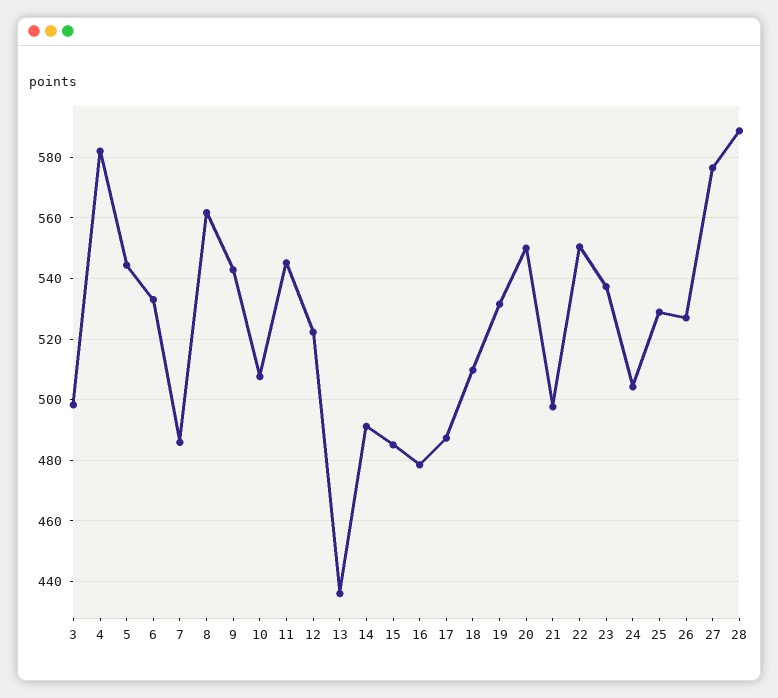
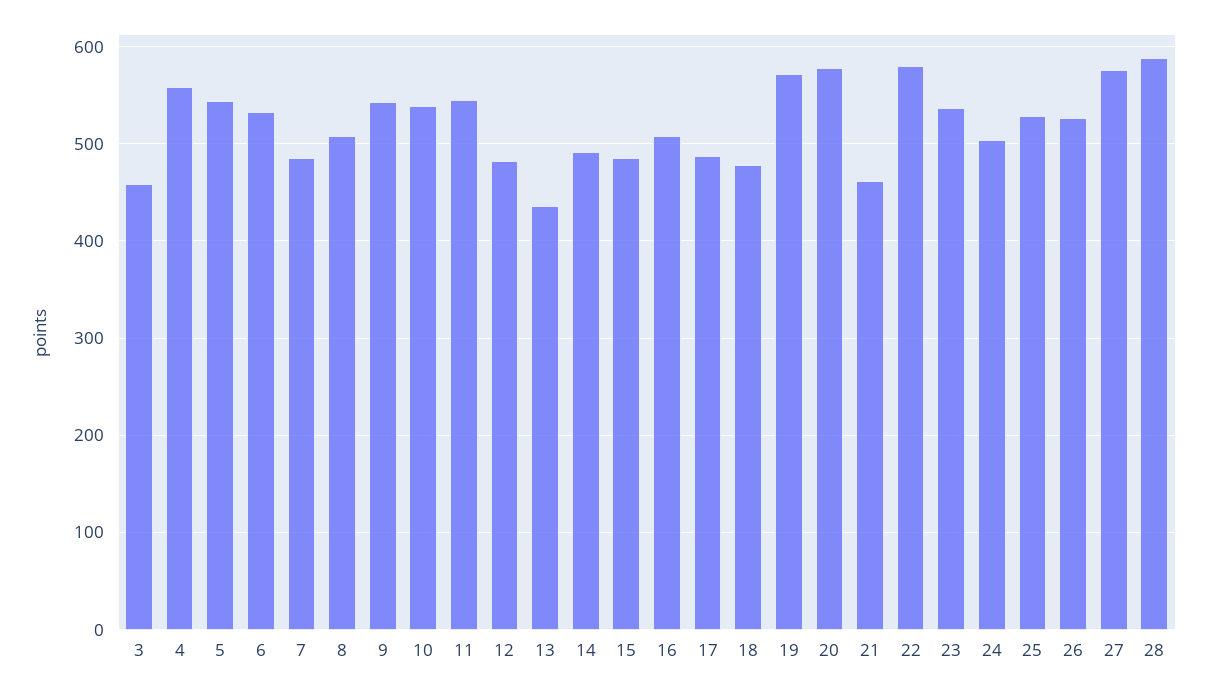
  {
-   "3": 498,
+   "3": 460,
-   "4": 582,
+   "4": 560,
    "5": 544,
    "6": 534,
    "7": 486,
-   "8": 562,
+   "8": 510,
    "9": 542,
-   "10": 508,
+   "10": 540,
    "11": 546,
-   "12": 522,
+   "12": 480,
    "13": 436,
    "14": 492,
    "15": 486,
-   "16": 478,
+   "16": 510,
    "17": 488,
-   "18": 510,
+   "18": 480,
-   "19": 532,
+   "19": 570,
-   "20": 550,
+   "20": 580,
-   "21": 498,
+   "21": 460,
-   "22": 550,
+   "22": 580,
    "23": 538,
    "24": 504,
    "25": 528,
    "26": 528,
    "27": 576,
    "28": 588
  }

